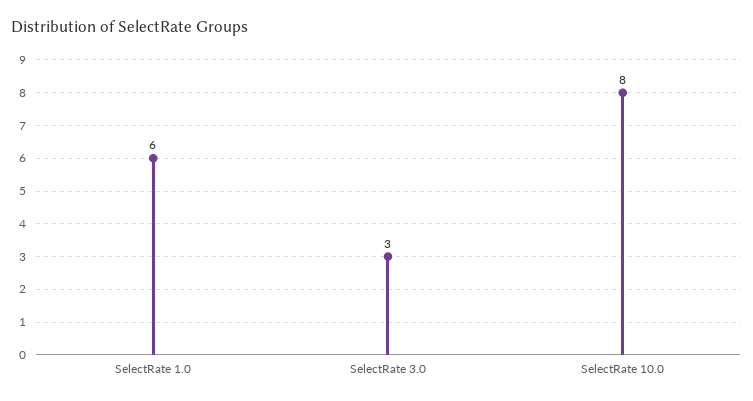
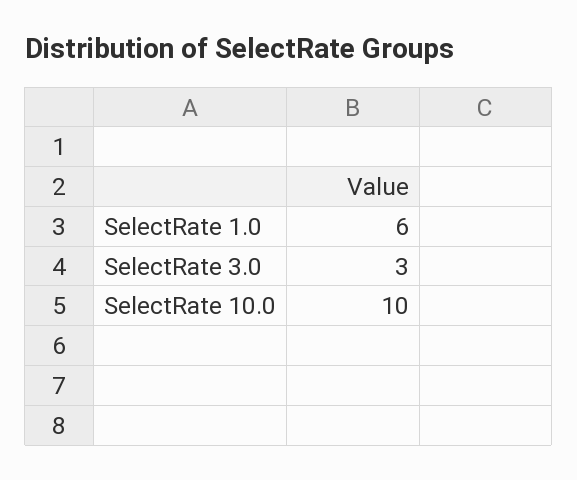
  {
    "SelectRate 1.0": 6,
    "SelectRate 3.0": 3,
-   "SelectRate 10.0": 8
+   "SelectRate 10.0": 10
  }

